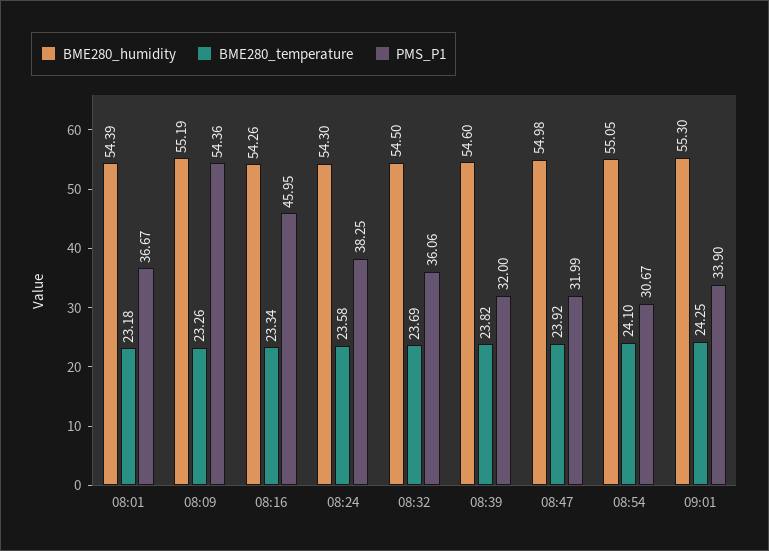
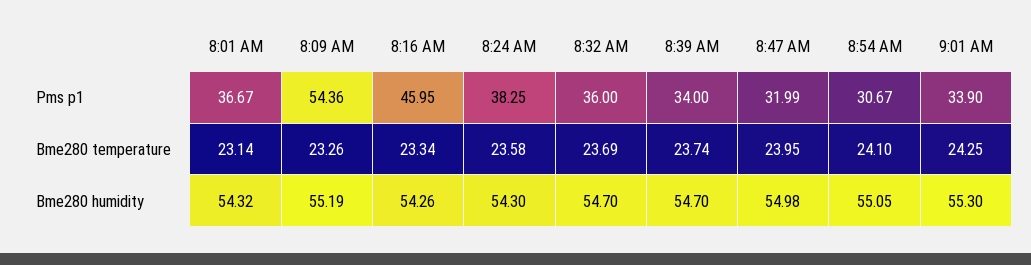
  {
    "BME280_humidity": {
-     "08:01": 54.39,
+     "08:01": 54.32,
      "08:09": 55.19,
      "08:16": 54.26,
      "08:24": 54.3,
-     "08:32": 54.5,
+     "08:32": 54.7,
-     "08:39": 54.6,
+     "08:39": 54.7,
      "08:47": 54.98,
      "08:54": 55.05,
      "09:01": 55.3
    },
    "BME280_temperature": {
-     "08:01": 23.18,
+     "08:01": 23.14,
      "08:09": 23.26,
      "08:16": 23.34,
      "08:24": 23.58,
      "08:32": 23.69,
-     "08:39": 23.82,
+     "08:39": 23.74,
-     "08:47": 23.92,
+     "08:47": 23.95,
      "08:54": 24.1,
      "09:01": 24.25
    },
    "PMS_P1": {
      "08:01": 36.67,
      "08:09": 54.36,
      "08:16": 45.95,
      "08:24": 38.25,
-     "08:32": 36.06,
+     "08:32": 36,
-     "08:39": 32,
+     "08:39": 34,
      "08:47": 31.99,
      "08:54": 30.67,
      "09:01": 33.9
    }
  }

